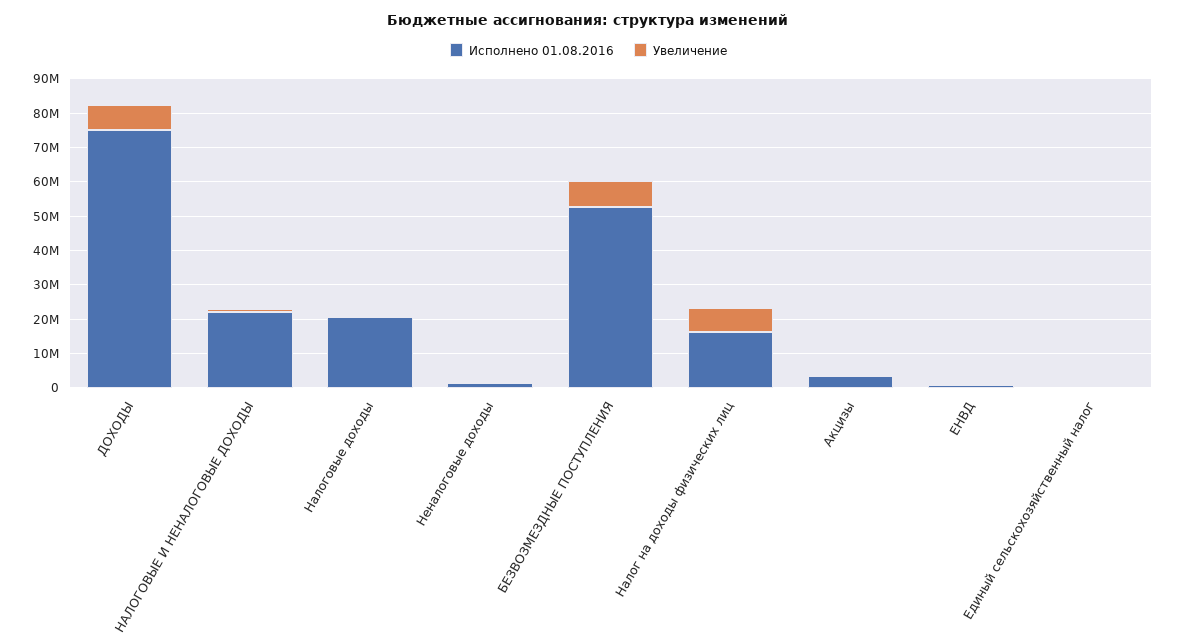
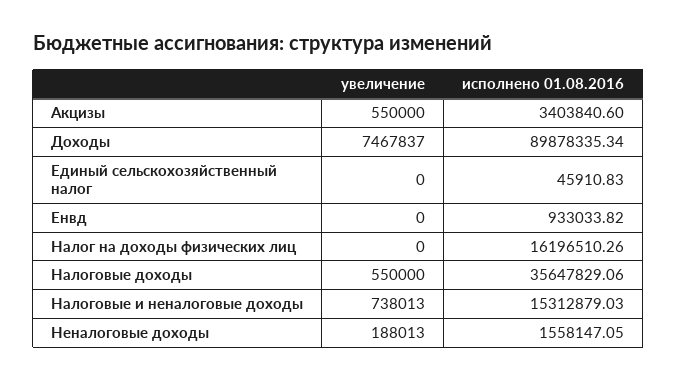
  {
    "Исполнено 01.08.2016": {
-     "ДОХОДЫ": 75000000,
+     "ДОХОДЫ": 89878335.34,
-     "НАЛОГОВЫЕ И НЕНАЛОГОВЫЕ ДОХОДЫ": 22500000,
+     "НАЛОГОВЫЕ И НЕНАЛОГОВЫЕ ДОХОДЫ": 15312879.03,
-     "Налоговые доходы": 20000000,
+     "Налоговые доходы": 35647829.06,
      "Неналоговые доходы": 1558147.05,
-     "БЕЗВОЗМЕЗДНЫЕ ПОСТУПЛЕНИЯ": 52500000,
      "Налог на доходы физических лиц": 16196510.26,
      "Акцизы": 3403840.6,
      "ЕНВД": 933033.82,
      "Единый сельскохозяйственный налог": 45910.83
    },
    "Увеличение": {
      "ДОХОДЫ": 7467837,
      "НАЛОГОВЫЕ И НЕНАЛОГОВЫЕ ДОХОДЫ": 738013,
      "Налоговые доходы": 550000,
      "Неналоговые доходы": 188013,
-     "БЕЗВОЗМЕЗДНЫЕ ПОСТУПЛЕНИЯ": 7500000,
-     "Налог на доходы физических лиц": 7500000,
+     "Налог на доходы физических лиц": 0,
      "Акцизы": 550000,
      "ЕНВД": 0,
      "Единый сельскохозяйственный налог": 0
    }
  }

